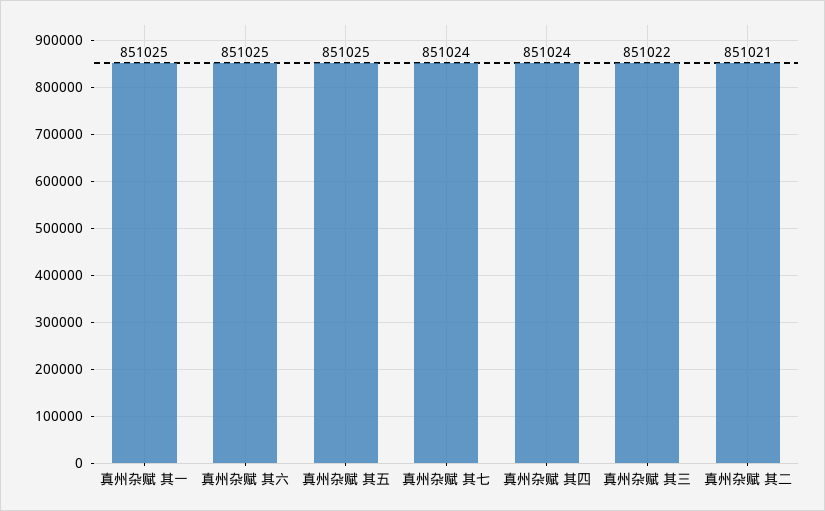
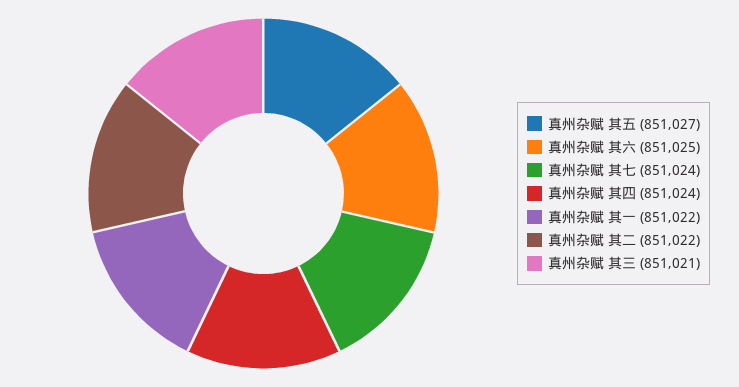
  {
-   "真州杂赋 其一": 851025,
+   "真州杂赋 其一": 851022,
    "真州杂赋 其六": 851025,
-   "真州杂赋 其五": 851025,
+   "真州杂赋 其五": 851027,
    "真州杂赋 其七": 851024,
    "真州杂赋 其四": 851024,
-   "真州杂赋 其三": 851022,
+   "真州杂赋 其三": 851021,
-   "真州杂赋 其二": 851021
+   "真州杂赋 其二": 851022
  }

